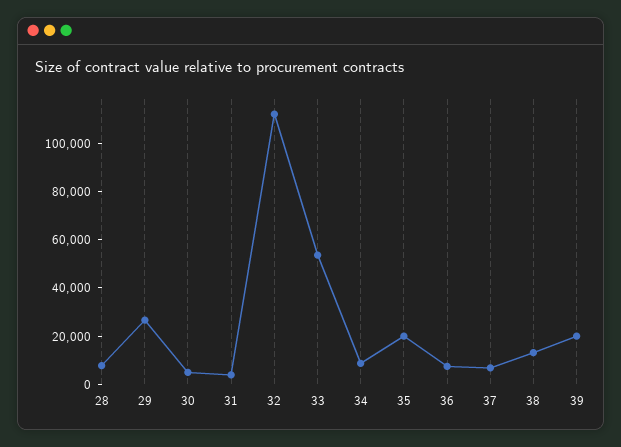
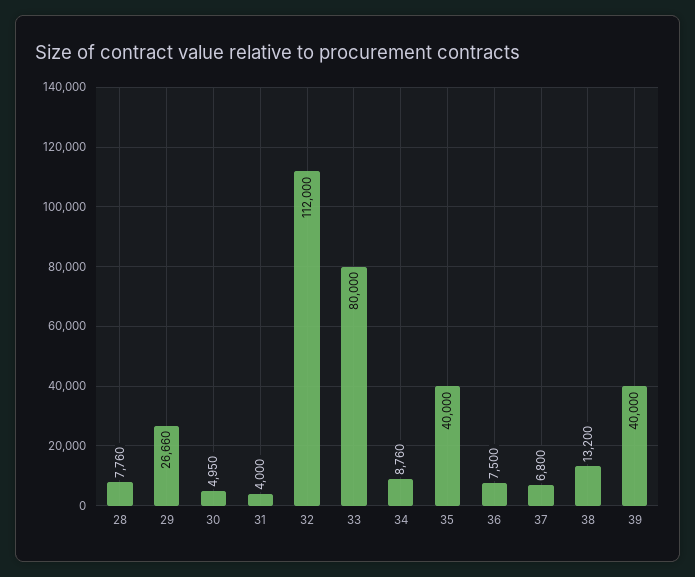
  {
    "28": 7760,
    "29": 26660,
    "30": 4950,
    "31": 4000,
    "32": 112000,
-   "33": 55000,
+   "33": 80000,
    "34": 8760,
-   "35": 20000,
+   "35": 40000,
    "36": 7500,
    "37": 6800,
    "38": 13200,
-   "39": 20000
+   "39": 40000
  }

